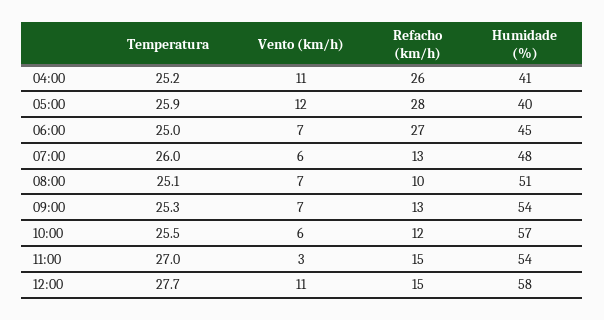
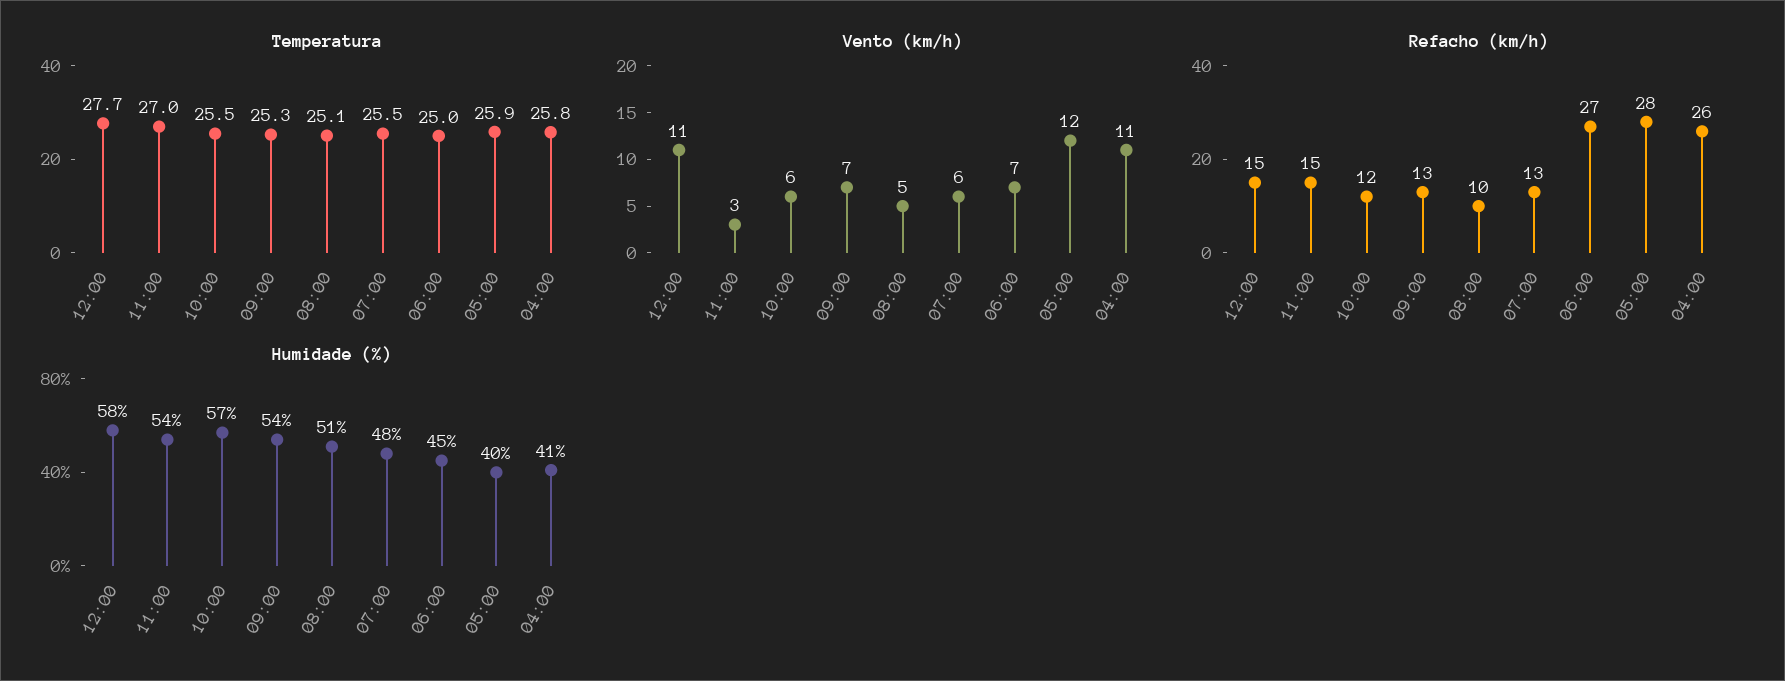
  {
    "Temperatura": {
-     "04:00": 25.2,
+     "04:00": 25.8,
      "05:00": 25.9,
      "06:00": 25,
-     "07:00": 26,
+     "07:00": 25.5,
      "08:00": 25.1,
      "09:00": 25.3,
      "10:00": 25.5,
      "11:00": 27,
      "12:00": 27.7
    },
    "Vento (km/h)": {
      "04:00": 11,
      "05:00": 12,
      "06:00": 7,
      "07:00": 6,
-     "08:00": 7,
+     "08:00": 5,
      "09:00": 7,
      "10:00": 6,
      "11:00": 3,
      "12:00": 11
    },
    "Refacho (km/h)": {
      "04:00": 26,
      "05:00": 28,
      "06:00": 27,
      "07:00": 13,
      "08:00": 10,
      "09:00": 13,
      "10:00": 12,
      "11:00": 15,
      "12:00": 15
    },
    "Humidade (%)": {
      "04:00": 41,
      "05:00": 40,
      "06:00": 45,
      "07:00": 48,
      "08:00": 51,
      "09:00": 54,
      "10:00": 57,
      "11:00": 54,
      "12:00": 58
    }
  }

